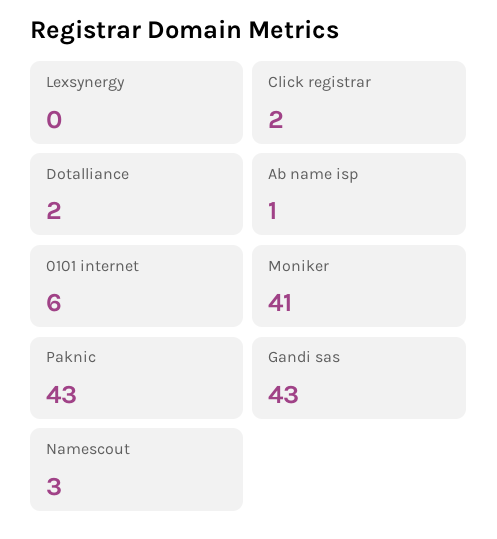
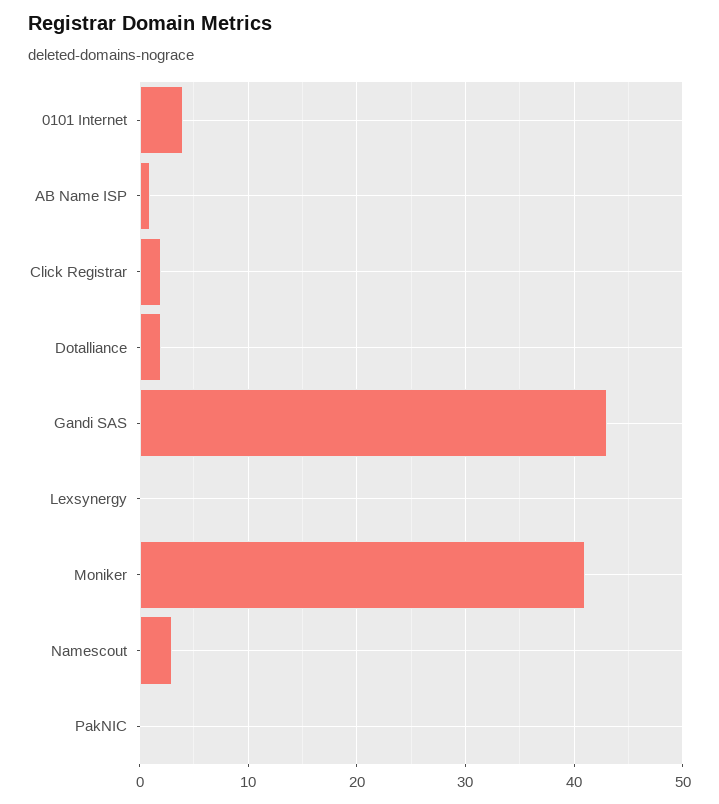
  {
    "Lexsynergy": 0,
    "Click registrar": 2,
    "Dotalliance": 2,
    "Ab name isp": 1,
-   "0101 internet": 6,
+   "0101 internet": 4,
    "Moniker": 41,
-   "Paknic": 43,
+   "Paknic": 0,
    "Gandi sas": 43,
    "Namescout": 3
  }

